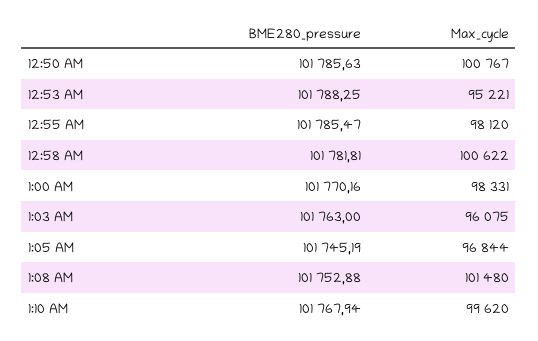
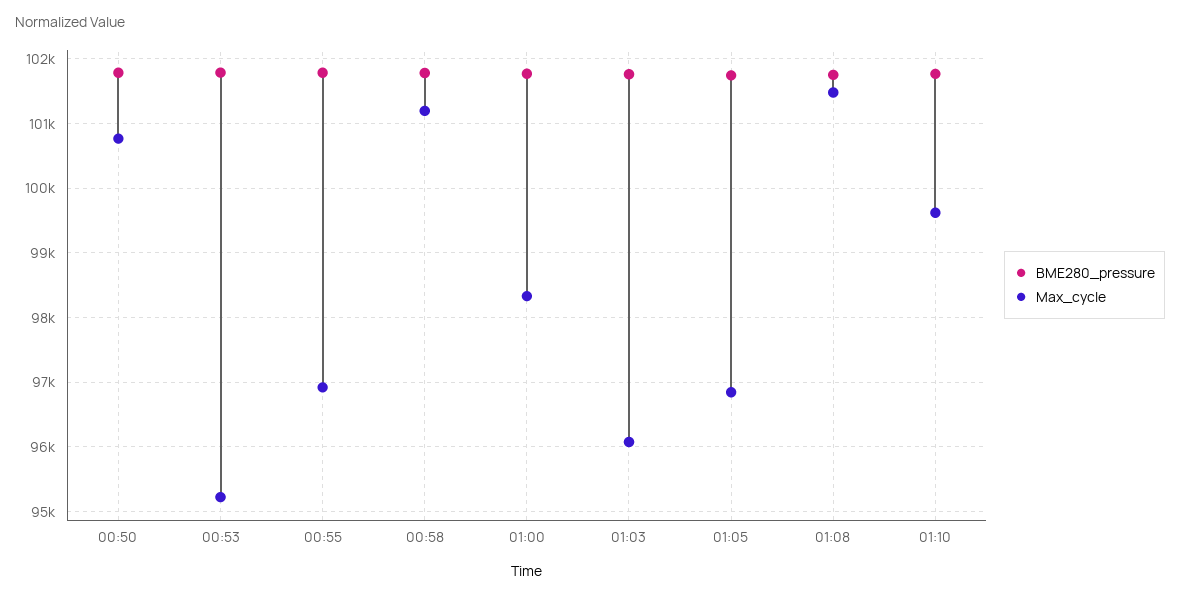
  {
    "BME280_pressure": {
      "12:50 AM": 101785.63,
      "12:53 AM": 101788.25,
      "12:55 AM": 101785.47,
      "12:58 AM": 101781.81,
      "1:00 AM": 101770.16,
      "1:03 AM": 101763,
      "1:05 AM": 101745.19,
      "1:08 AM": 101752.88,
      "1:10 AM": 101767.94
    },
    "Max_cycle": {
      "12:50 AM": 100767,
      "12:53 AM": 95221,
-     "12:55 AM": 98120,
+     "12:55 AM": 96900,
-     "12:58 AM": 100622,
+     "12:58 AM": 101200,
      "1:00 AM": 98331,
      "1:03 AM": 96075,
      "1:05 AM": 96844,
      "1:08 AM": 101480,
      "1:10 AM": 99620
    }
  }

